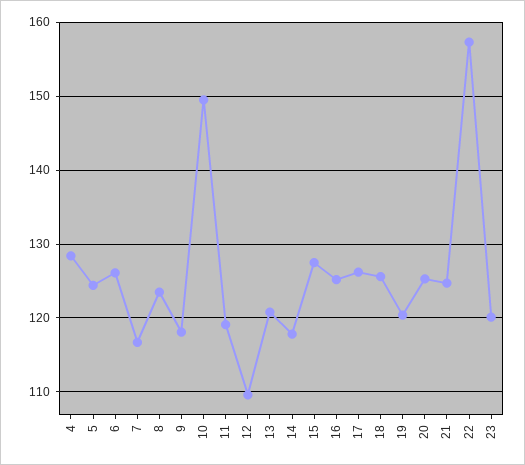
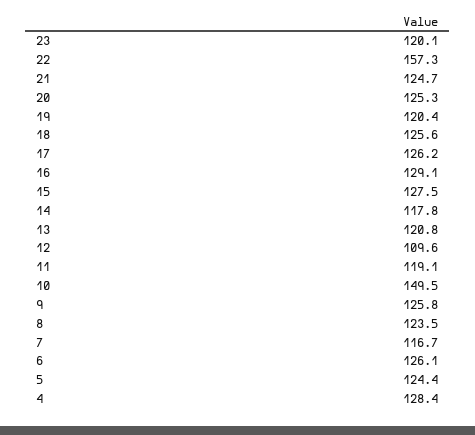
  {
    "4": 128.4,
    "5": 124.4,
    "6": 126.1,
    "7": 116.7,
    "8": 123.5,
-   "9": 118,
+   "9": 125.8,
    "10": 149.5,
    "11": 119.1,
    "12": 109.6,
    "13": 120.8,
    "14": 117.8,
    "15": 127.5,
-   "16": 125,
+   "16": 129.1,
    "17": 126.2,
    "18": 125.6,
    "19": 120.4,
    "20": 125.3,
    "21": 124.7,
    "22": 157.3,
    "23": 120.1
  }

